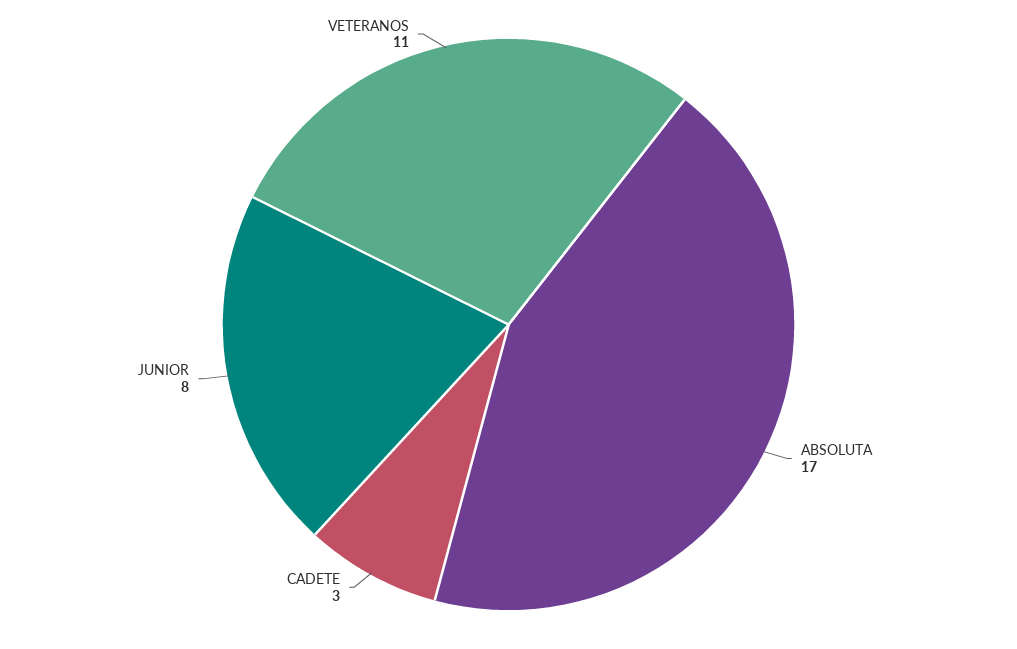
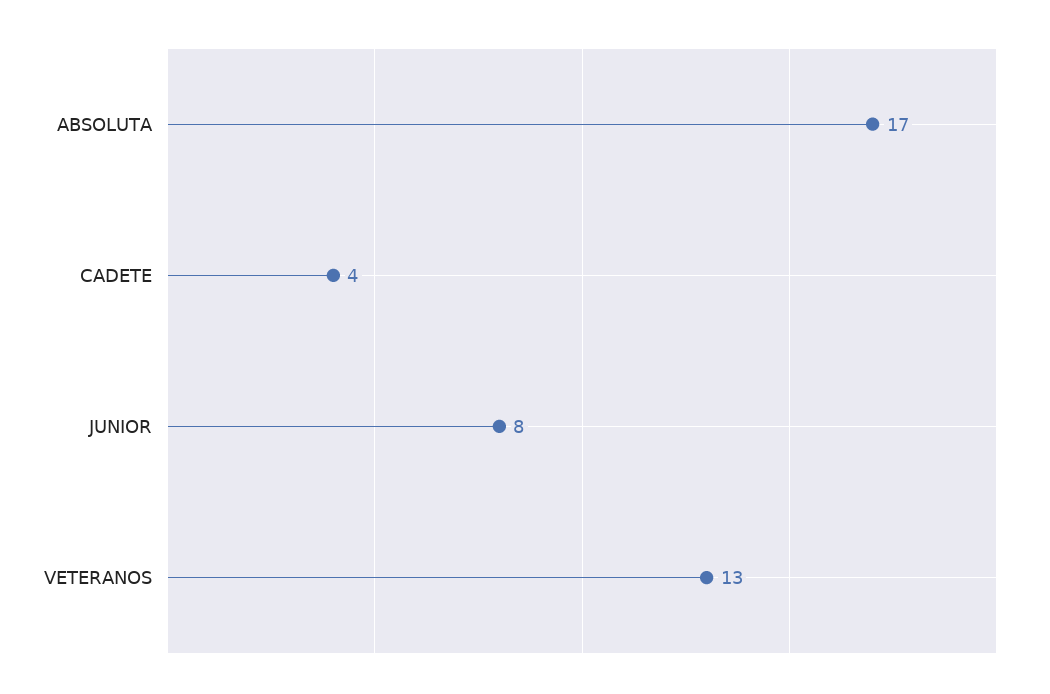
  {
    "ABSOLUTA": 17,
-   "CADETE": 3,
+   "CADETE": 4,
    "JUNIOR": 8,
-   "VETERANOS": 11
+   "VETERANOS": 13
  }

